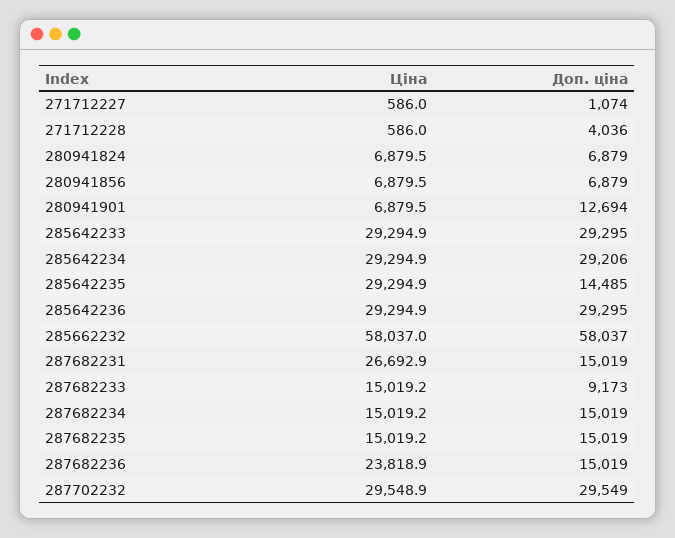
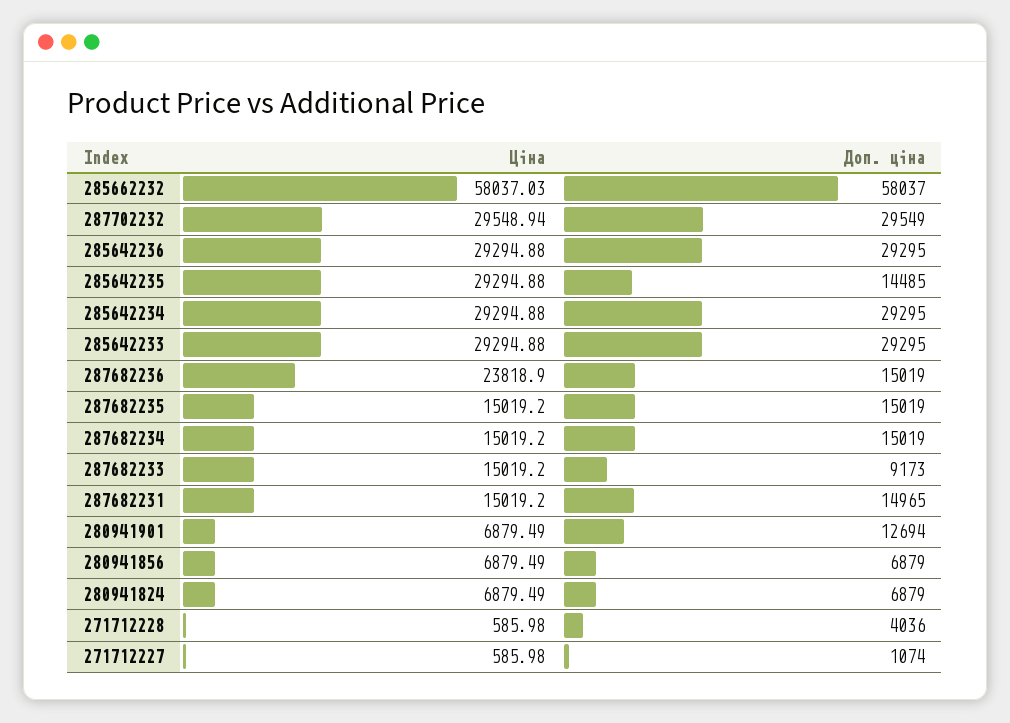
  {
    "Ціна": {
      "271712227": 585.98,
      "271712228": 585.98,
      "280941824": 6879.49,
      "280941856": 6879.49,
      "280941901": 6879.49,
      "285642233": 29294.88,
      "285642234": 29294.88,
      "285642235": 29294.88,
      "285642236": 29294.88,
      "285662232": 58037.03,
-     "287682231": 26692.9,
+     "287682231": 15019.2,
      "287682233": 15019.2,
      "287682234": 15019.2,
      "287682235": 15019.2,
      "287682236": 23818.9,
      "287702232": 29548.94
    },
    "Доп. ціна": {
      "271712227": 1074,
      "271712228": 4036,
      "280941824": 6879,
      "280941856": 6879,
      "280941901": 12694,
      "285642233": 29295,
-     "285642234": 29206,
+     "285642234": 29295,
      "285642235": 14485,
      "285642236": 29295,
      "285662232": 58037,
-     "287682231": 15019,
+     "287682231": 14965,
      "287682233": 9173,
      "287682234": 15019,
      "287682235": 15019,
      "287682236": 15019,
      "287702232": 29549
    }
  }

